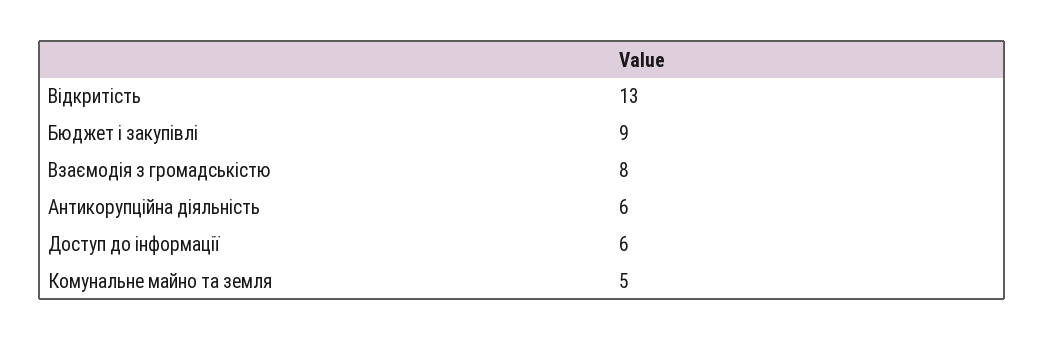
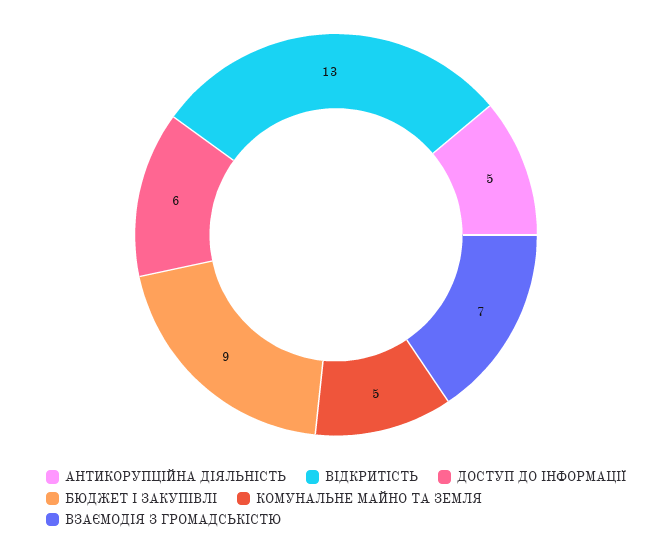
  {
    "Відкритість": 13,
    "Бюджет і закупівлі": 9,
-   "Взаємодія з громадськістю": 8,
+   "Взаємодія з громадськістю": 7,
-   "Антикорупційна діяльність": 6,
+   "Антикорупційна діяльність": 5,
    "Доступ до інформації": 6,
    "Комунальне майно та земля": 5
  }

